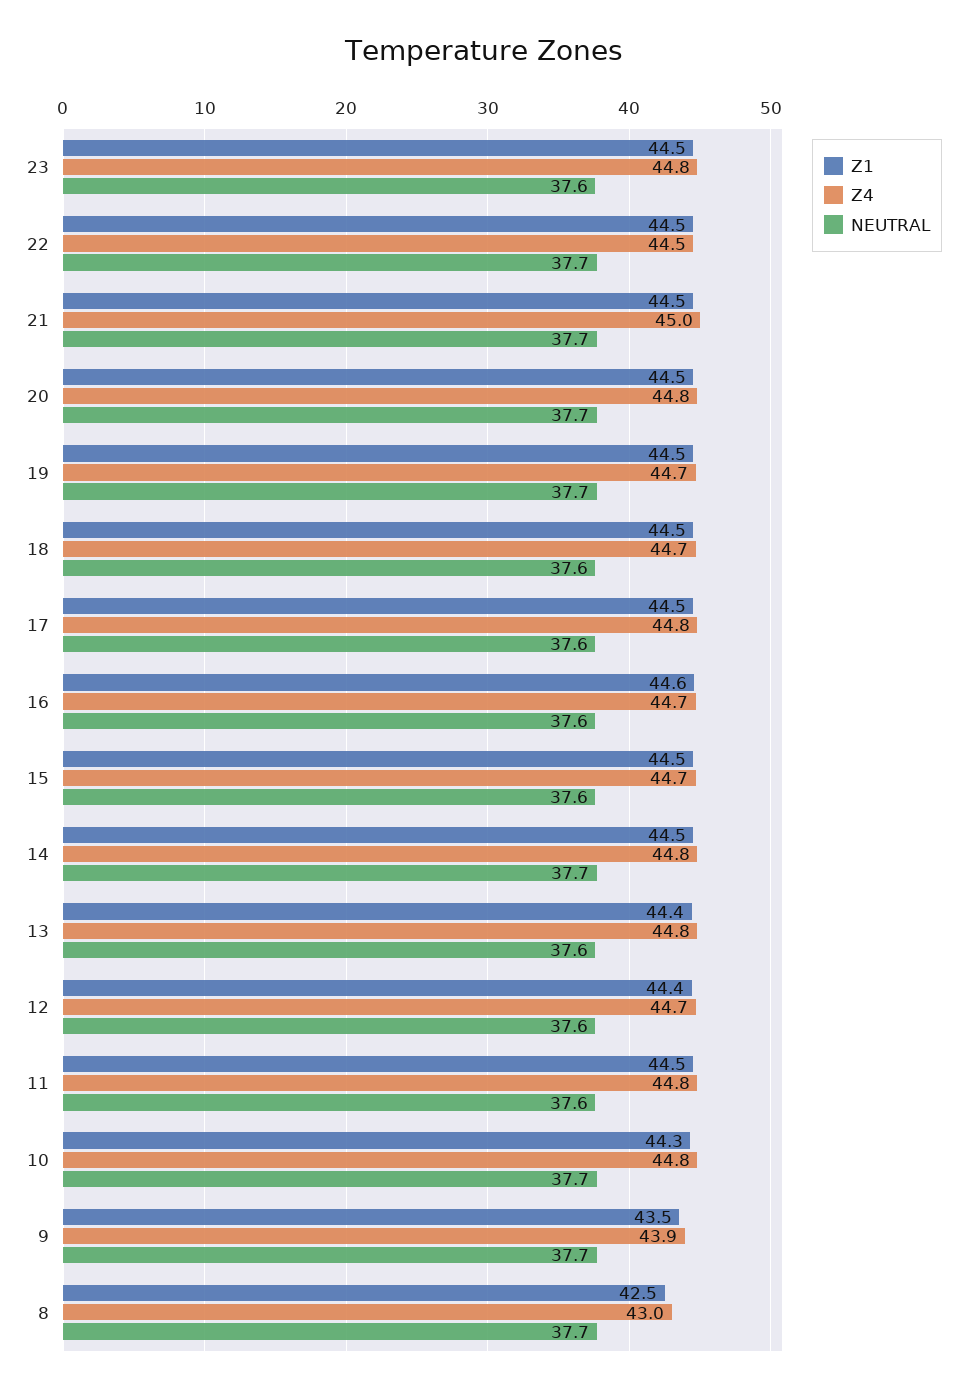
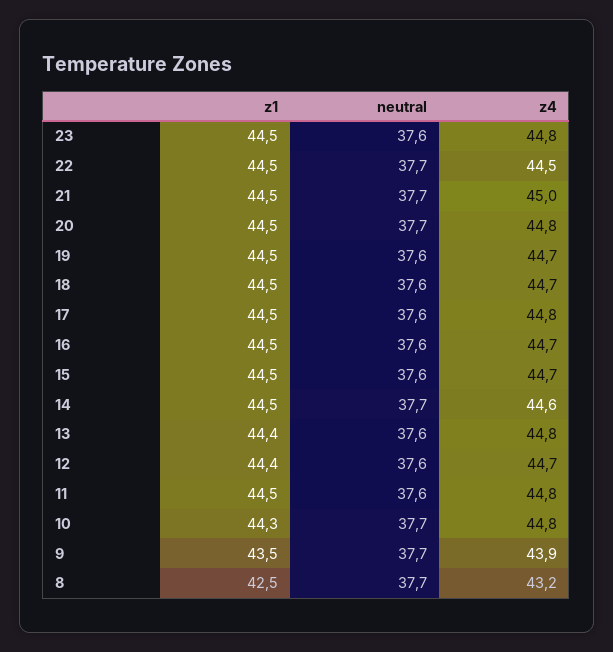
  {
    "Z1": {
      "23": 44.5,
      "22": 44.5,
      "21": 44.5,
      "20": 44.5,
      "19": 44.5,
      "18": 44.5,
      "17": 44.5,
-     "16": 44.6,
+     "16": 44.5,
      "15": 44.5,
      "14": 44.5,
      "13": 44.4,
      "12": 44.4,
      "11": 44.5,
      "10": 44.3,
      "9": 43.5,
      "8": 42.5
    },
    "Z4": {
      "23": 44.8,
      "22": 44.5,
      "21": 45,
      "20": 44.8,
      "19": 44.7,
      "18": 44.7,
      "17": 44.8,
      "16": 44.7,
      "15": 44.7,
-     "14": 44.8,
+     "14": 44.6,
      "13": 44.8,
      "12": 44.7,
      "11": 44.8,
      "10": 44.8,
      "9": 43.9,
-     "8": 43
+     "8": 43.2
    },
    "NEUTRAL": {
      "23": 37.6,
      "22": 37.7,
      "21": 37.7,
      "20": 37.7,
-     "19": 37.7,
+     "19": 37.6,
      "18": 37.6,
      "17": 37.6,
      "16": 37.6,
      "15": 37.6,
      "14": 37.7,
      "13": 37.6,
      "12": 37.6,
      "11": 37.6,
      "10": 37.7,
      "9": 37.7,
      "8": 37.7
    }
  }

